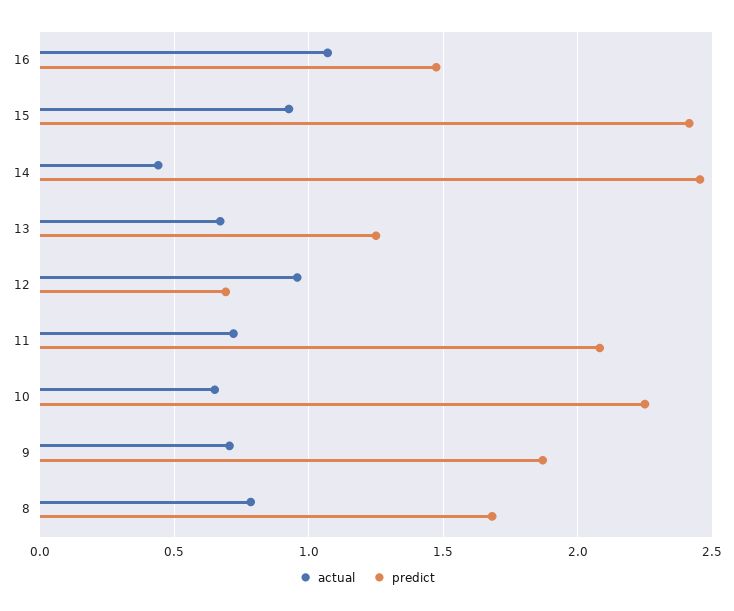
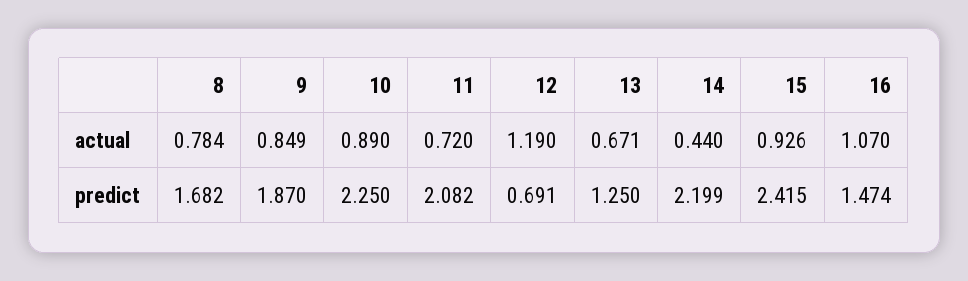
  {
    "actual": {
      "16": 1.07,
      "15": 0.926,
      "14": 0.44,
      "13": 0.671,
-     "12": 0.95,
+     "12": 1.19,
      "11": 0.72,
-     "10": 0.65,
+     "10": 0.89,
-     "9": 0.7,
+     "9": 0.849,
      "8": 0.784
    },
    "predict": {
      "16": 1.474,
      "15": 2.415,
-     "14": 2.45,
+     "14": 2.199,
      "13": 1.25,
      "12": 0.691,
      "11": 2.082,
      "10": 2.25,
      "9": 1.87,
      "8": 1.682
    }
  }

